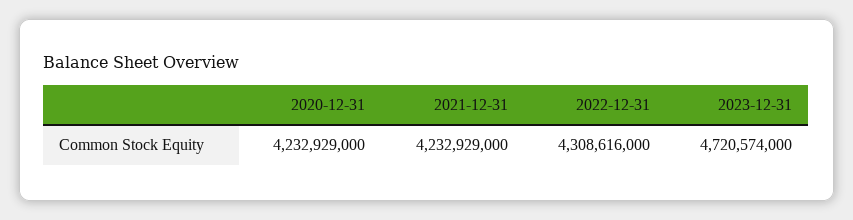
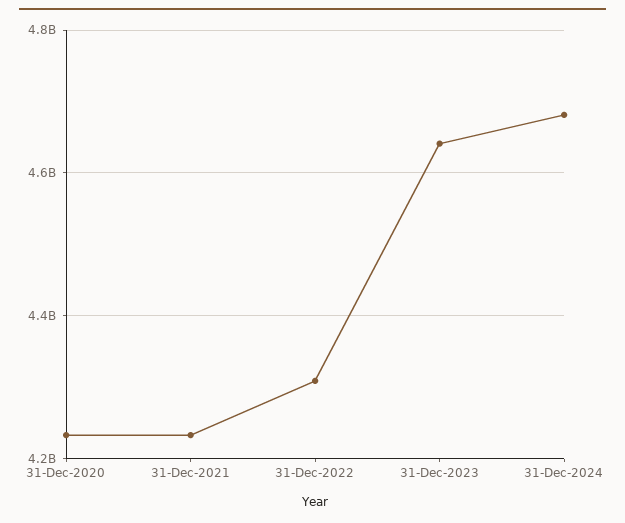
  {
    "2020-12-31": 4232929000,
    "2021-12-31": 4232929000,
    "2022-12-31": 4308616000,
-   "2023-12-31": 4720574000
+   "2023-12-31": 4640000000,
+   "31-Dec-2024": 4680000000
  }

